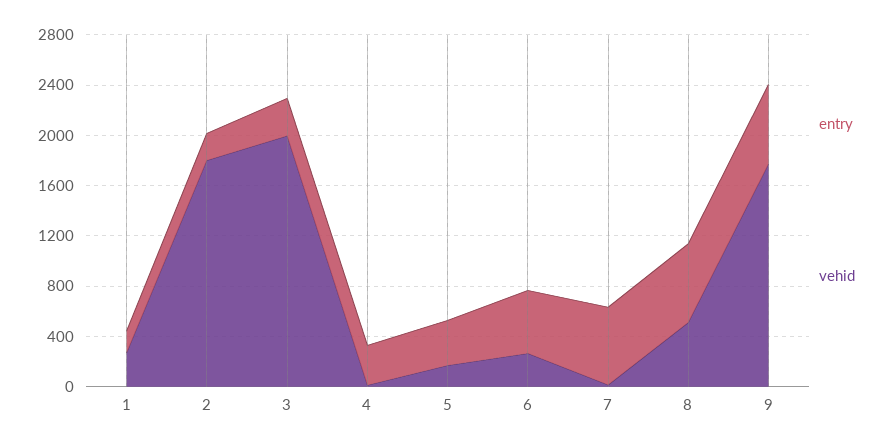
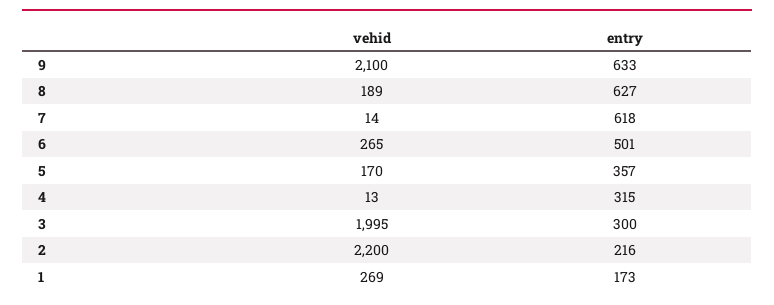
  {
    "entry": {
      "1": 173,
      "2": 216,
      "3": 300,
      "4": 315,
      "5": 357,
      "6": 501,
      "7": 618,
      "8": 627,
      "9": 633
    },
    "vehid": {
      "1": 269,
-     "2": 1800,
+     "2": 2200,
      "3": 1995,
      "4": 13,
      "5": 170,
      "6": 265,
      "7": 14,
-     "8": 500,
+     "8": 189,
-     "9": 1800
+     "9": 2100
    }
  }

